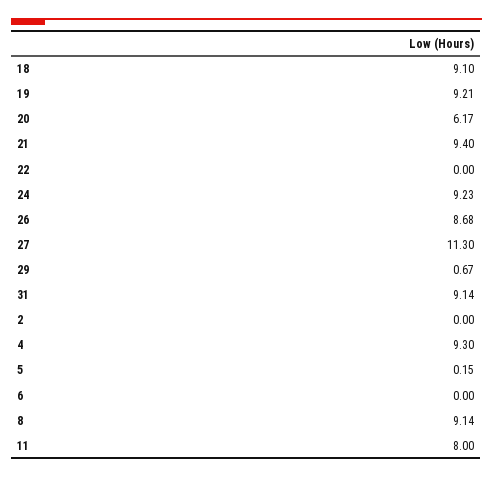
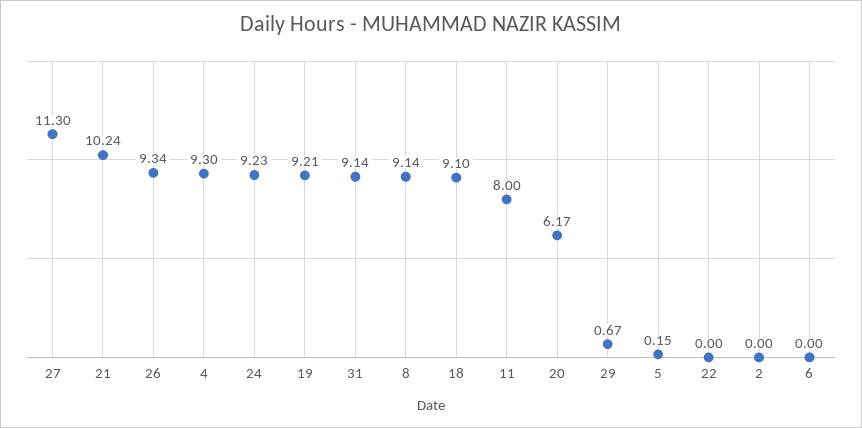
  {
    "18": 9.1,
    "19": 9.21,
    "20": 6.17,
-   "21": 9.4,
+   "21": 10.24,
    "22": 0,
    "24": 9.23,
-   "26": 8.68,
+   "26": 9.34,
    "27": 11.3,
    "29": 0.67,
    "31": 9.14,
    "2": 0,
    "4": 9.3,
    "5": 0.15,
    "6": 0,
    "8": 9.14,
    "11": 8
  }

